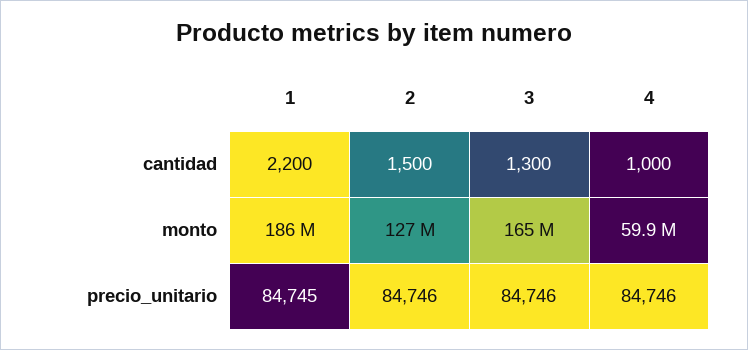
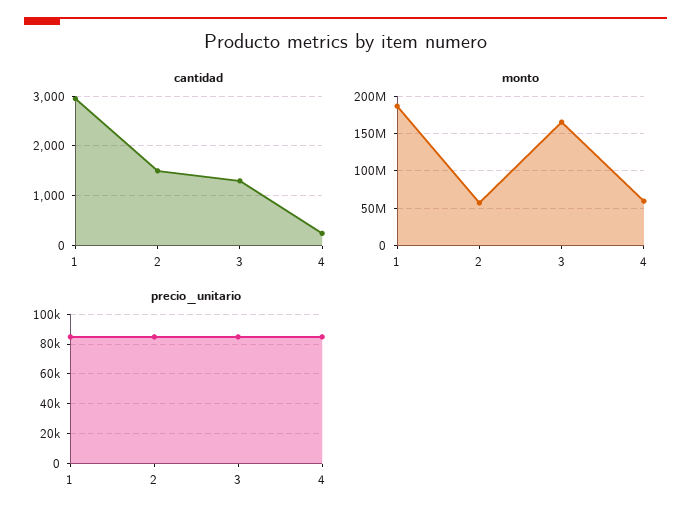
  {
    "cantidad": {
-     "1": 2200,
+     "1": 3000,
      "2": 1500,
      "3": 1300,
-     "4": 1000
+     "4": 200
    },
    "monto": {
      "1": 186000000,
-     "2": 127000000,
+     "2": 60000000,
      "3": 165000000,
      "4": 59900000
    },
    "precio_unitario": {
      "1": 84745,
      "2": 84746,
      "3": 84746,
      "4": 84746
    }
  }

